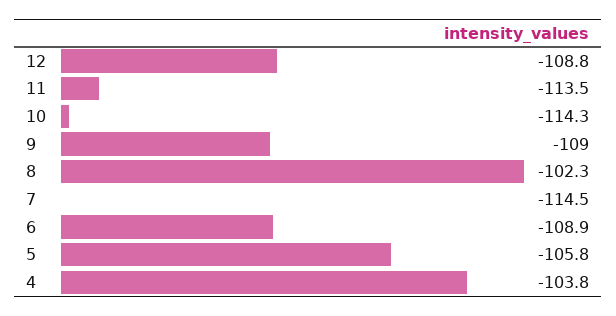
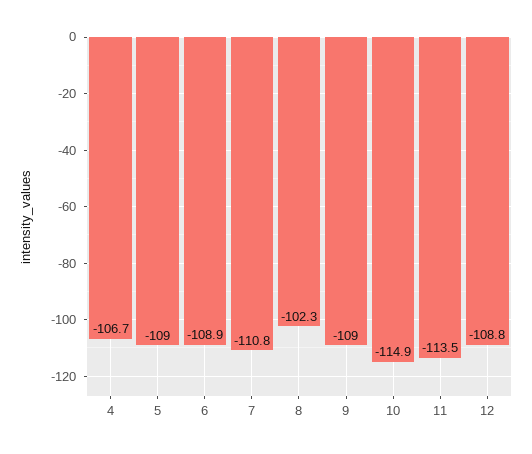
  {
    "12": -108.8,
    "11": -113.5,
-   "10": -114.3,
+   "10": -114.9,
    "9": -109,
    "8": -102.3,
-   "7": -114.5,
+   "7": -110.8,
    "6": -108.9,
-   "5": -105.8,
+   "5": -109,
-   "4": -103.8
+   "4": -106.7
  }

